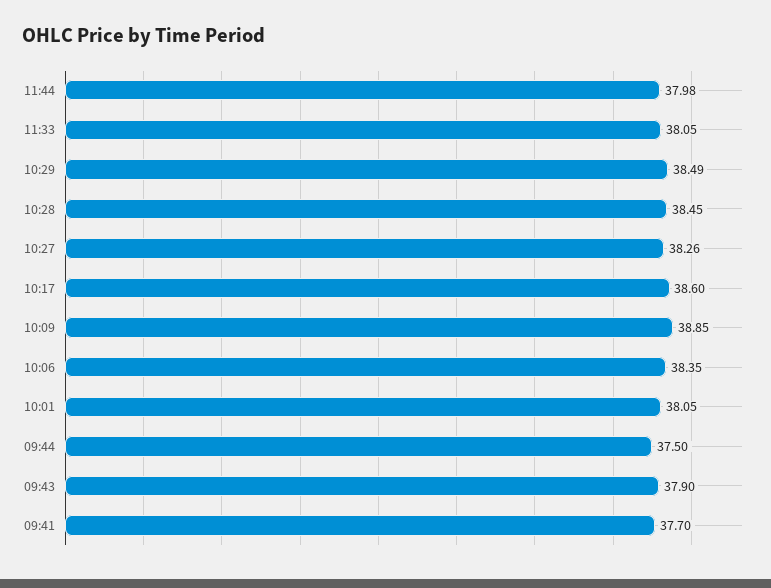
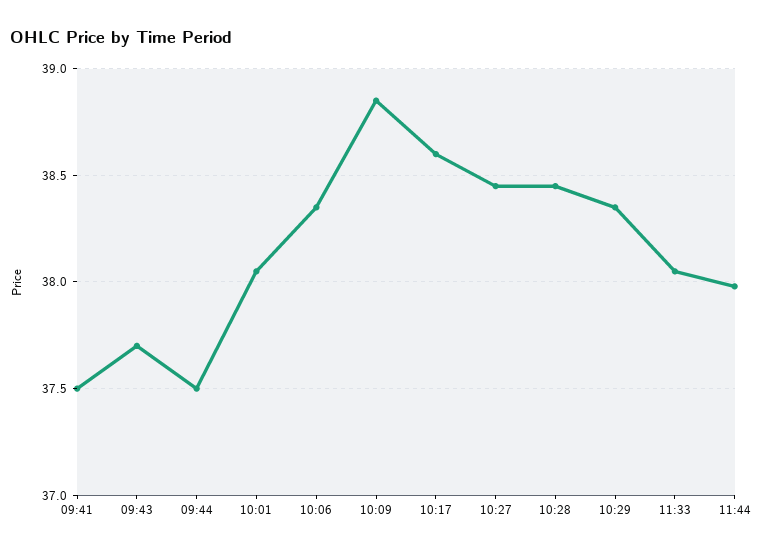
  {
    "11:44": 37.98,
    "11:33": 38.05,
-   "10:29": 38.49,
+   "10:29": 38.35,
    "10:28": 38.45,
-   "10:27": 38.26,
+   "10:27": 38.45,
    "10:17": 38.6,
    "10:09": 38.85,
    "10:06": 38.35,
    "10:01": 38.05,
    "09:44": 37.5,
-   "09:43": 37.9,
+   "09:43": 37.7,
-   "09:41": 37.7
+   "09:41": 37.5
  }

